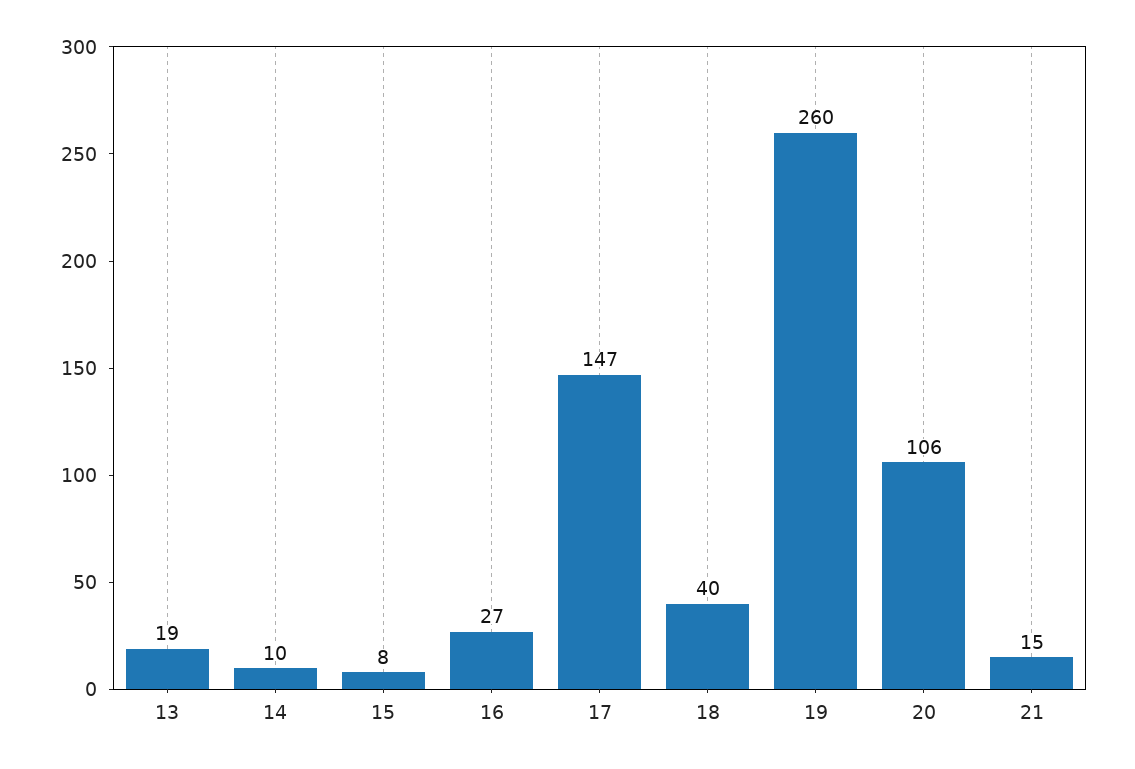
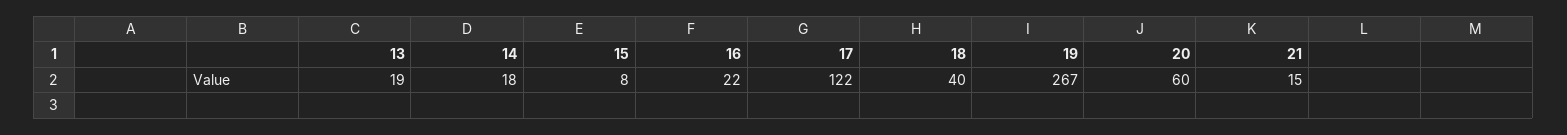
  {
    "13": 19,
-   "14": 10,
+   "14": 18,
    "15": 8,
-   "16": 27,
+   "16": 22,
-   "17": 147,
+   "17": 122,
    "18": 40,
-   "19": 260,
+   "19": 267,
-   "20": 106,
+   "20": 60,
    "21": 15
  }

